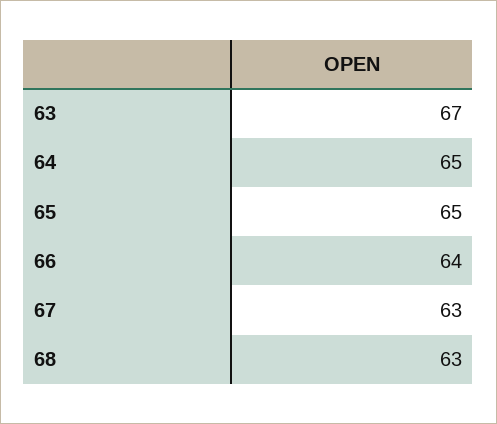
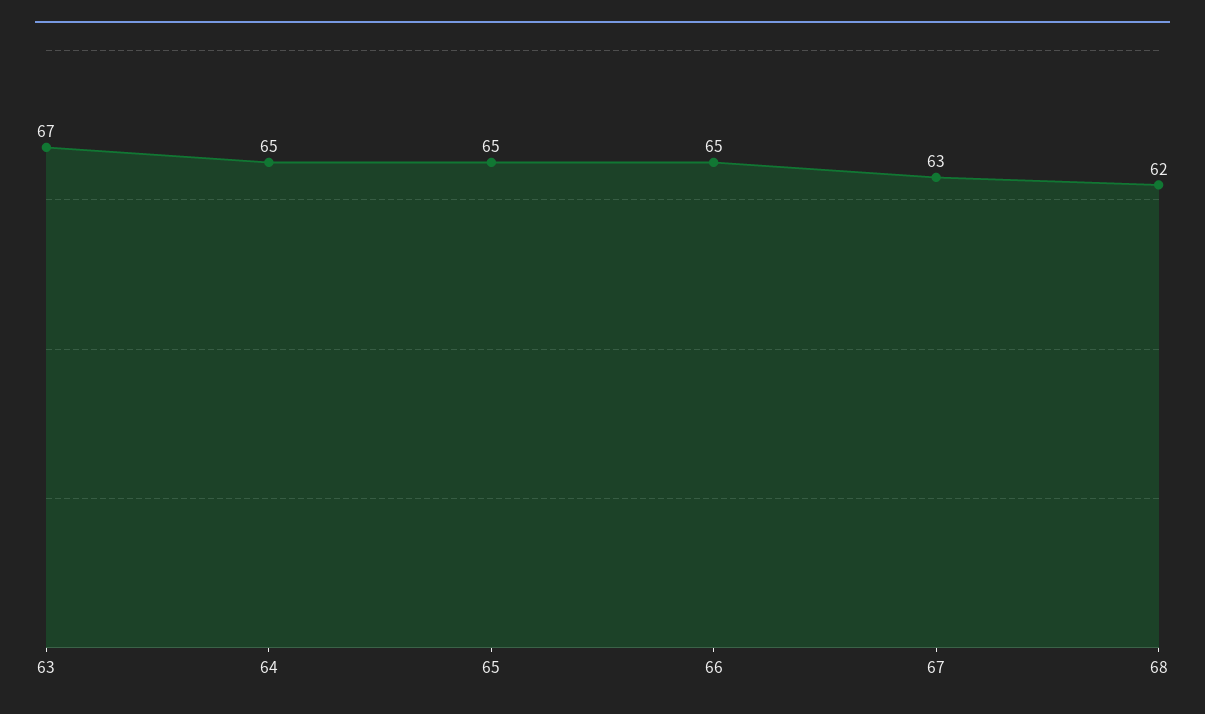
  {
    "63": 67,
    "64": 65,
    "65": 65,
-   "66": 64,
+   "66": 65,
    "67": 63,
-   "68": 63
+   "68": 62
  }

